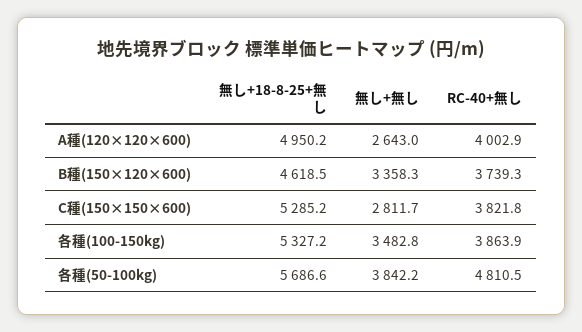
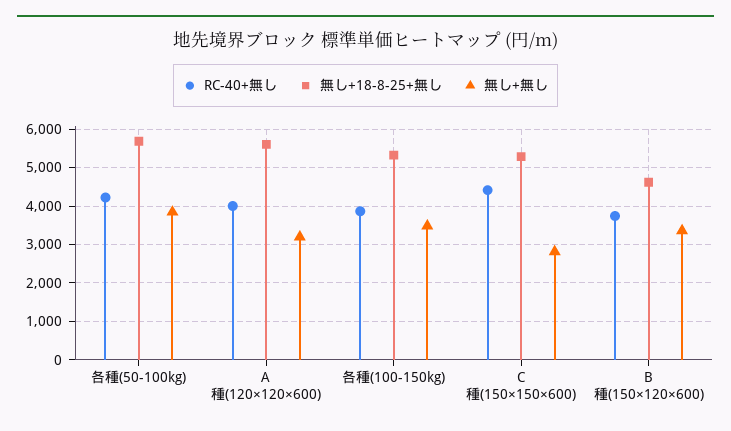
  {
    "無し+18-8-25+無し": {
-     "A種(120×120×600)": 4950.2,
+     "A種(120×120×600)": 5600,
      "B種(150×120×600)": 4618.5,
      "C種(150×150×600)": 5285.2,
      "各種(100-150kg)": 5327.2,
      "各種(50-100kg)": 5686.6
    },
    "無し+無し": {
-     "A種(120×120×600)": 2643,
+     "A種(120×120×600)": 3200,
      "B種(150×120×600)": 3358.3,
      "C種(150×150×600)": 2811.7,
      "各種(100-150kg)": 3482.8,
      "各種(50-100kg)": 3842.2
    },
    "RC-40+無し": {
      "A種(120×120×600)": 4002.9,
      "B種(150×120×600)": 3739.3,
-     "C種(150×150×600)": 3821.8,
+     "C種(150×150×600)": 4400,
      "各種(100-150kg)": 3863.9,
-     "各種(50-100kg)": 4810.5
+     "各種(50-100kg)": 4200
    }
  }

